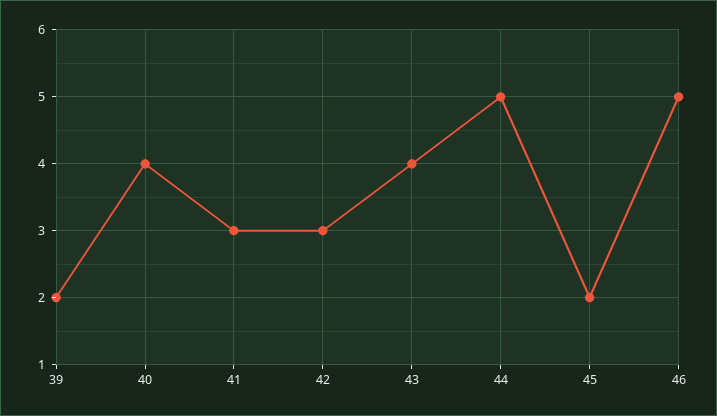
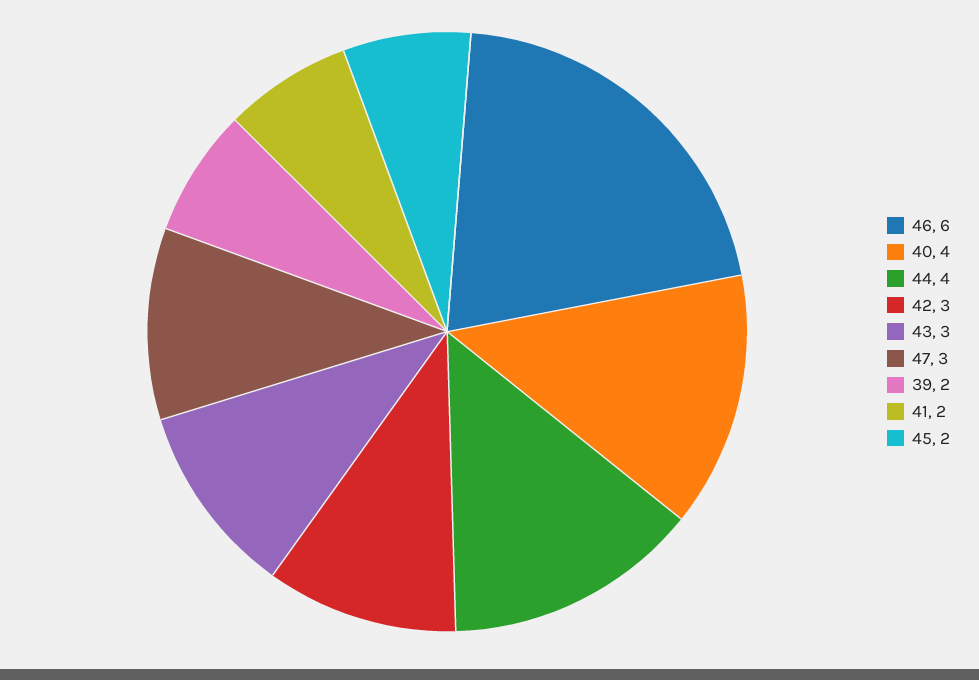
  {
    "39": 2,
    "40": 4,
-   "41": 3,
+   "41": 2,
    "42": 3,
-   "43": 4,
+   "43": 3,
-   "44": 5,
+   "44": 4,
    "45": 2,
-   "46": 5
+   "46": 6,
+   "47": 3
  }

